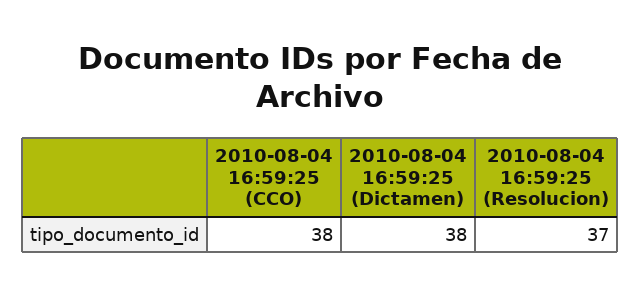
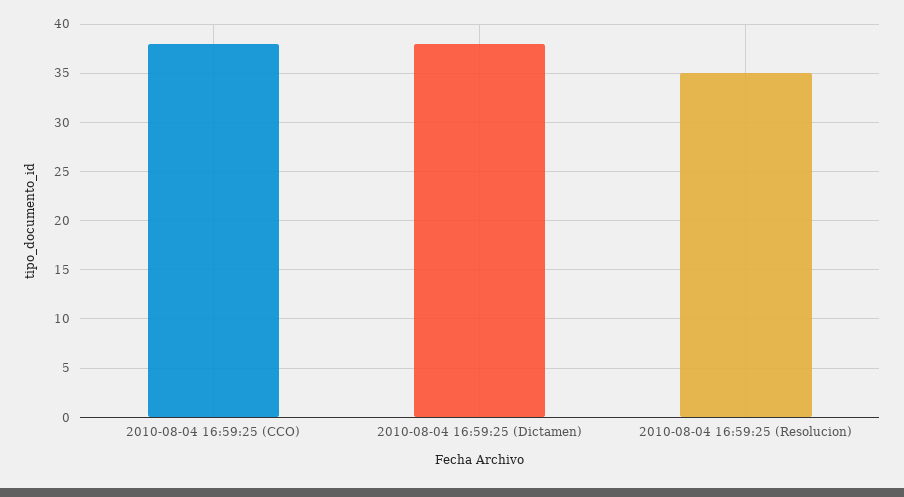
  {
    "2010-08-04 16:59:25 (CCO)": 38,
    "2010-08-04 16:59:25 (Dictamen)": 38,
-   "2010-08-04 16:59:25 (Resolucion)": 37
+   "2010-08-04 16:59:25 (Resolucion)": 35
  }

